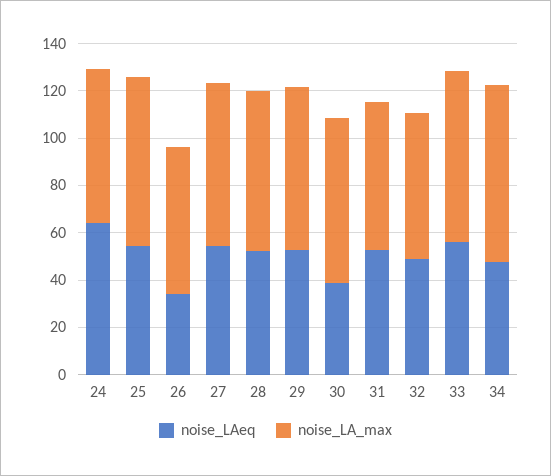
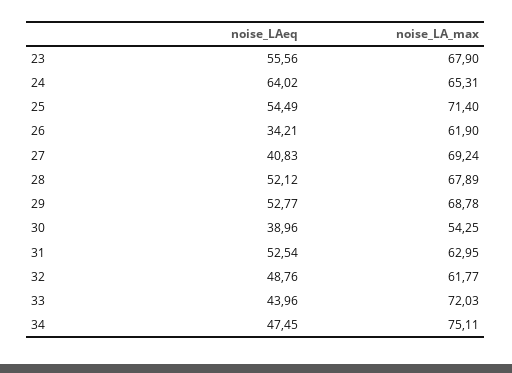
  {
    "noise_LAeq": {
      "24": 64.02,
      "25": 54.49,
      "26": 34.21,
-     "27": 55,
+     "27": 40.83,
      "28": 52.12,
      "29": 52.77,
      "30": 38.96,
      "31": 52.54,
      "32": 48.76,
-     "33": 55,
+     "33": 43.96,
-     "34": 47.45
+     "34": 47.45,
+     "23": 55.56
    },
    "noise_LA_max": {
      "24": 65.31,
      "25": 71.4,
      "26": 61.9,
      "27": 69.24,
      "28": 67.89,
      "29": 68.78,
-     "30": 70,
+     "30": 54.25,
      "31": 62.95,
      "32": 61.77,
      "33": 72.03,
-     "34": 75.11
+     "34": 75.11,
+     "23": 67.9
    }
  }

